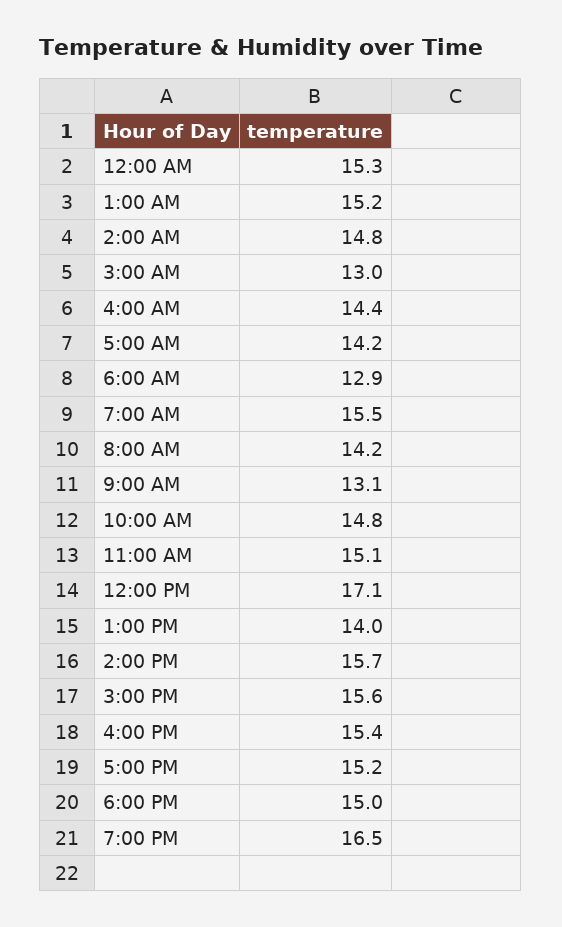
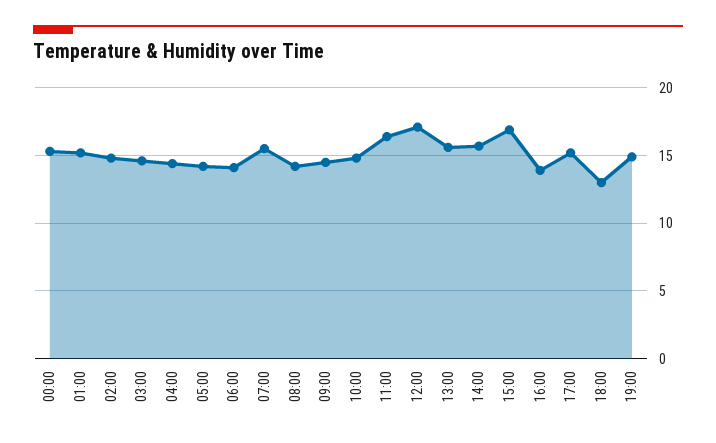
  {
    "12:00 AM": 15.3,
    "1:00 AM": 15.2,
    "2:00 AM": 14.8,
-   "3:00 AM": 13,
+   "3:00 AM": 14.5,
    "4:00 AM": 14.4,
    "5:00 AM": 14.2,
-   "6:00 AM": 12.9,
+   "6:00 AM": 14,
    "7:00 AM": 15.5,
    "8:00 AM": 14.2,
-   "9:00 AM": 13.1,
+   "9:00 AM": 14.5,
    "10:00 AM": 14.8,
-   "11:00 AM": 15.1,
+   "11:00 AM": 16.5,
    "12:00 PM": 17.1,
-   "1:00 PM": 14,
+   "1:00 PM": 15.5,
    "2:00 PM": 15.7,
-   "3:00 PM": 15.6,
+   "3:00 PM": 17,
-   "4:00 PM": 15.4,
+   "4:00 PM": 14,
    "5:00 PM": 15.2,
-   "6:00 PM": 15,
+   "6:00 PM": 13,
-   "7:00 PM": 16.5
+   "7:00 PM": 15
  }

